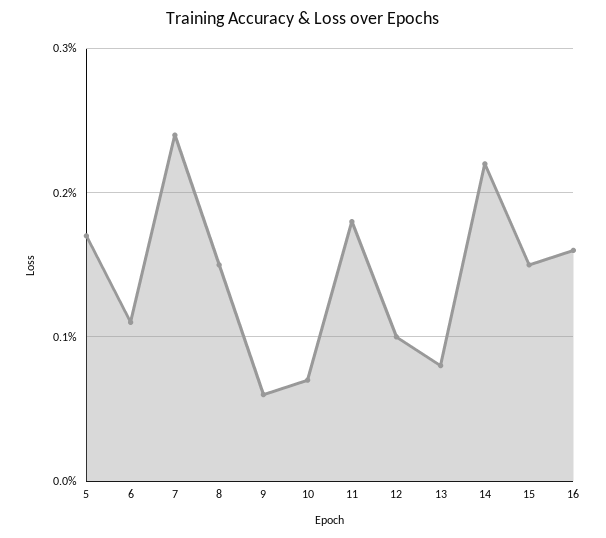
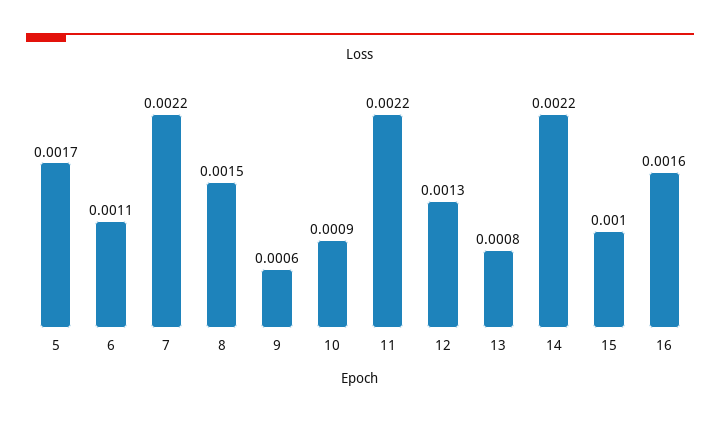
  {
    "5": 0.0017,
    "6": 0.0011,
-   "7": 0.0024,
+   "7": 0.0022,
    "8": 0.0015,
    "9": 0.0006,
-   "10": 0.0007,
+   "10": 0.0009,
-   "11": 0.0018,
+   "11": 0.0022,
-   "12": 0.001,
+   "12": 0.0013,
    "13": 0.0008,
    "14": 0.0022,
-   "15": 0.0015,
+   "15": 0.001,
    "16": 0.0016
  }

